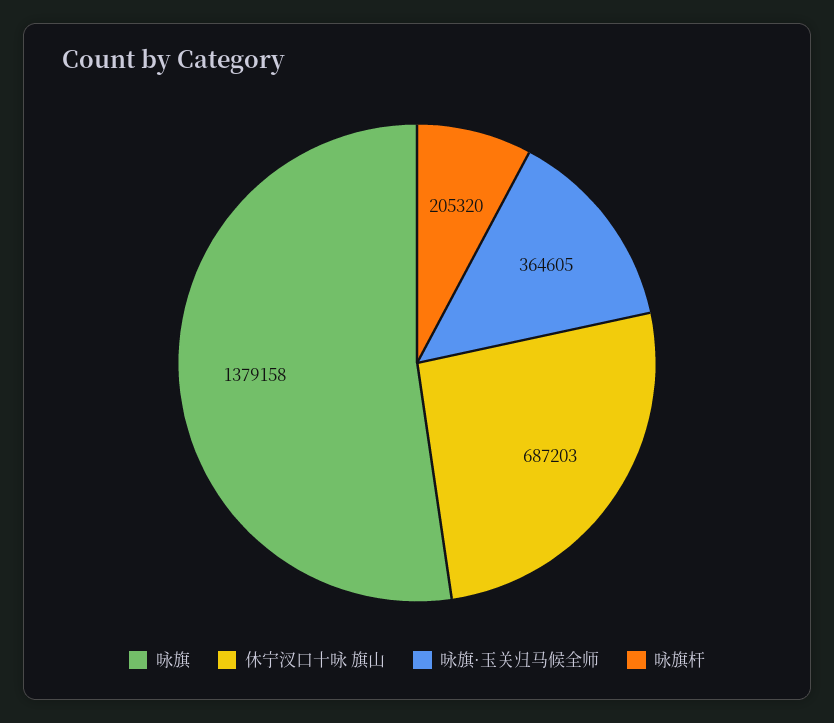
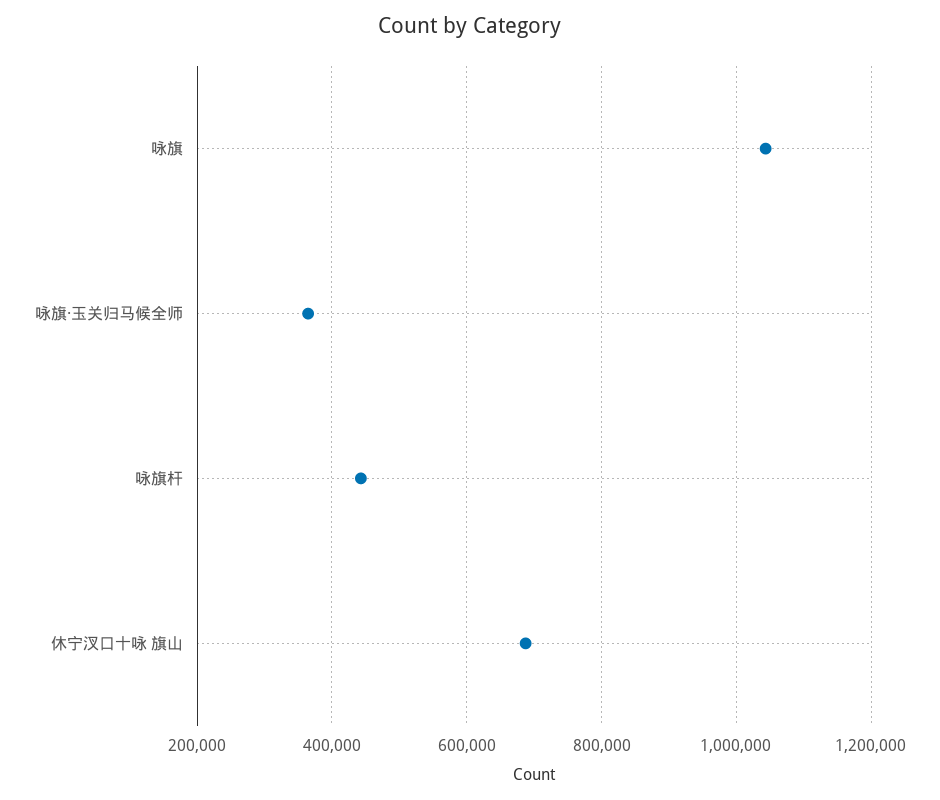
  {
-   "咏旗": 1379158,
+   "咏旗": 1040000,
    "休宁汊口十咏 旗山": 687203,
    "咏旗·玉关归马候全师": 364605,
-   "咏旗杆": 205320
+   "咏旗杆": 440000
  }

